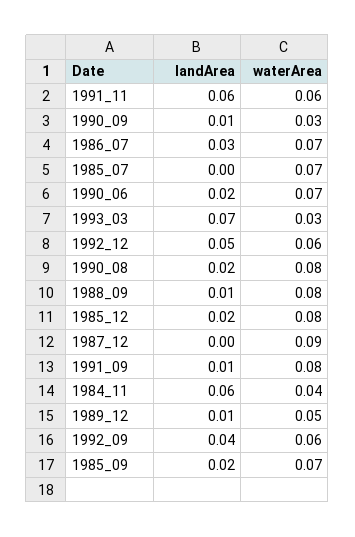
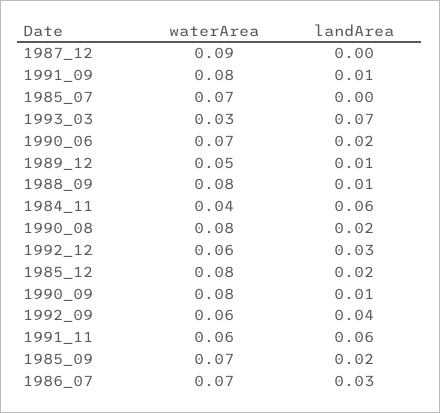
  {
    "landArea": {
      "1991_11": 0.06,
      "1990_09": 0.01,
      "1986_07": 0.03,
      "1985_07": 0,
      "1990_06": 0.02,
      "1993_03": 0.07,
-     "1992_12": 0.05,
+     "1992_12": 0.03,
      "1990_08": 0.02,
      "1988_09": 0.01,
      "1985_12": 0.02,
      "1987_12": 0,
      "1991_09": 0.01,
      "1984_11": 0.06,
      "1989_12": 0.01,
      "1992_09": 0.04,
      "1985_09": 0.02
    },
    "waterArea": {
      "1991_11": 0.06,
-     "1990_09": 0.03,
+     "1990_09": 0.08,
      "1986_07": 0.07,
      "1985_07": 0.07,
      "1990_06": 0.07,
      "1993_03": 0.03,
      "1992_12": 0.06,
      "1990_08": 0.08,
      "1988_09": 0.08,
      "1985_12": 0.08,
      "1987_12": 0.09,
      "1991_09": 0.08,
      "1984_11": 0.04,
      "1989_12": 0.05,
      "1992_09": 0.06,
      "1985_09": 0.07
    }
  }

